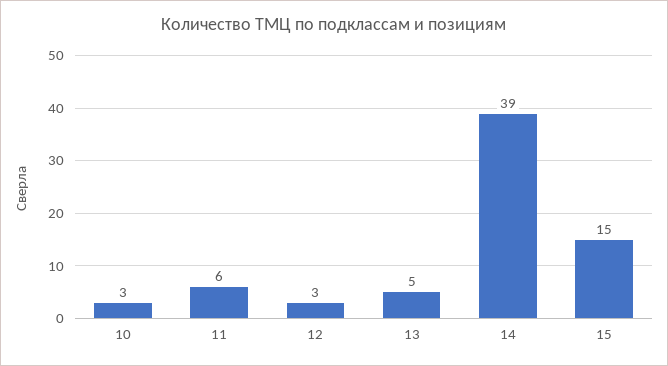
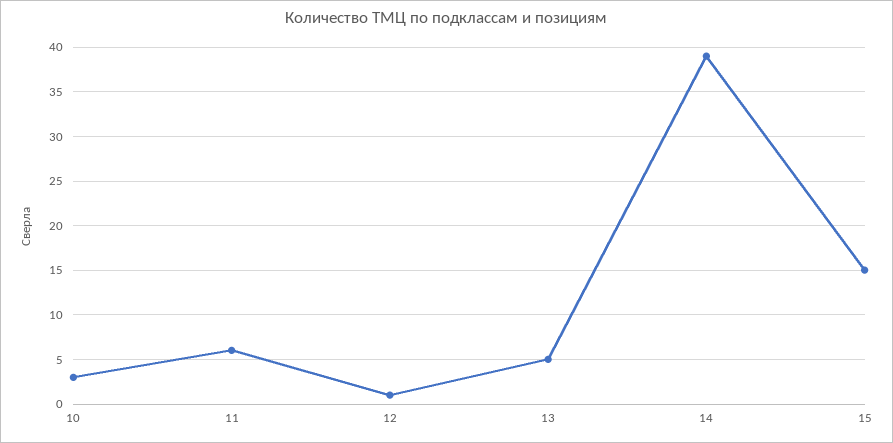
  {
    "10": 3,
    "11": 6,
-   "12": 3,
+   "12": 1,
    "13": 5,
    "14": 39,
    "15": 15
  }

